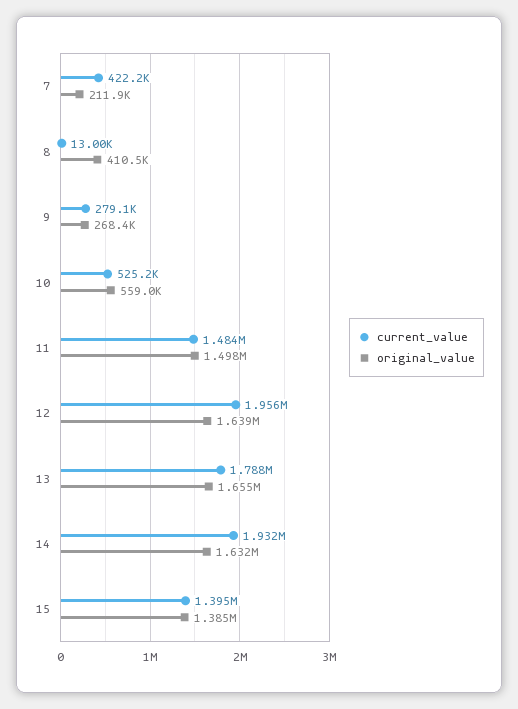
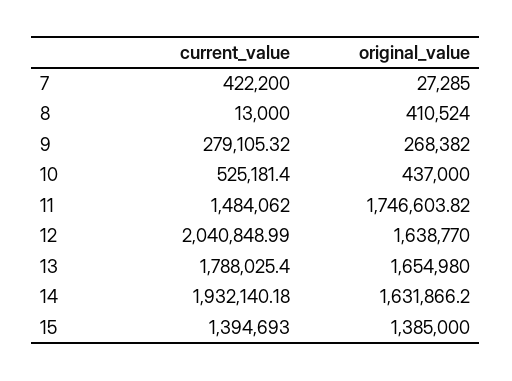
  {
    "current_value": {
      "7": 422200,
      "8": 13000,
      "9": 279105.32,
      "10": 525181.4,
      "11": 1484062,
-     "12": 1956000,
+     "12": 2040848.99,
      "13": 1788025.4,
      "14": 1932140.18,
      "15": 1394693
    },
    "original_value": {
-     "7": 211900,
+     "7": 27285,
      "8": 410524,
      "9": 268382,
-     "10": 559000,
+     "10": 437000,
-     "11": 1498000,
+     "11": 1746603.82,
      "12": 1638770,
      "13": 1654980,
      "14": 1631866.2,
      "15": 1385000
    }
  }

